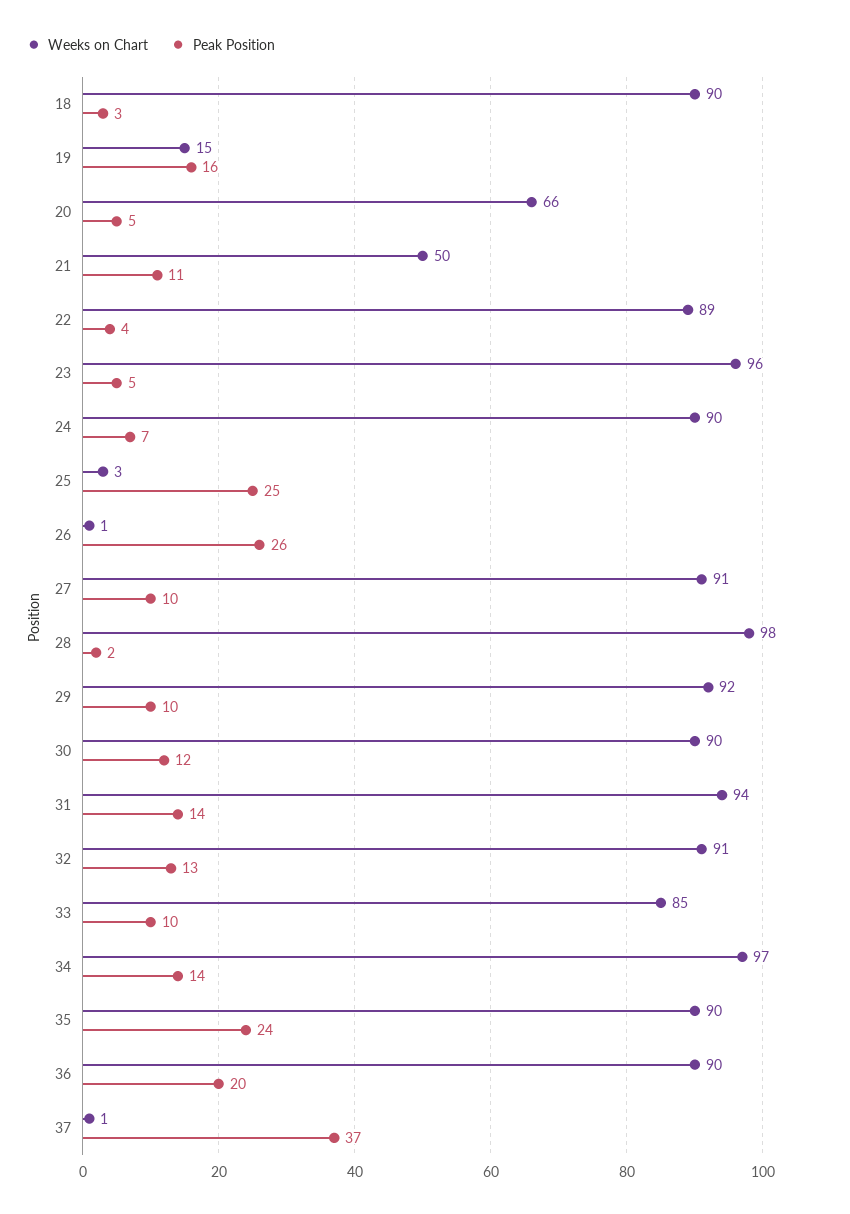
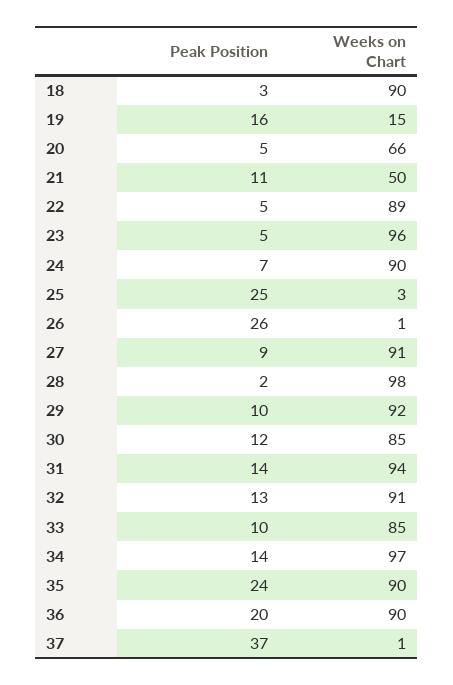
  {
    "Weeks on Chart": {
      "18": 90,
      "19": 15,
      "20": 66,
      "21": 50,
      "22": 89,
      "23": 96,
      "24": 90,
      "25": 3,
      "26": 1,
      "27": 91,
      "28": 98,
      "29": 92,
-     "30": 90,
+     "30": 85,
      "31": 94,
      "32": 91,
      "33": 85,
      "34": 97,
      "35": 90,
      "36": 90,
      "37": 1
    },
    "Peak Position": {
      "18": 3,
      "19": 16,
      "20": 5,
      "21": 11,
-     "22": 4,
+     "22": 5,
      "23": 5,
      "24": 7,
      "25": 25,
      "26": 26,
-     "27": 10,
+     "27": 9,
      "28": 2,
      "29": 10,
      "30": 12,
      "31": 14,
      "32": 13,
      "33": 10,
      "34": 14,
      "35": 24,
      "36": 20,
      "37": 37
    }
  }

